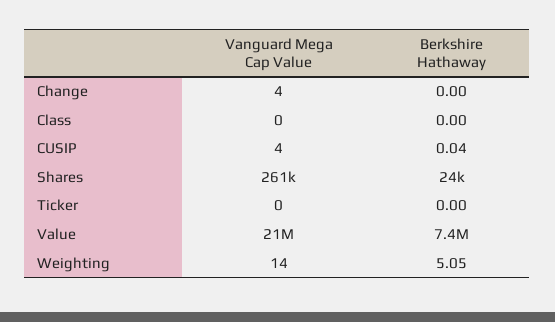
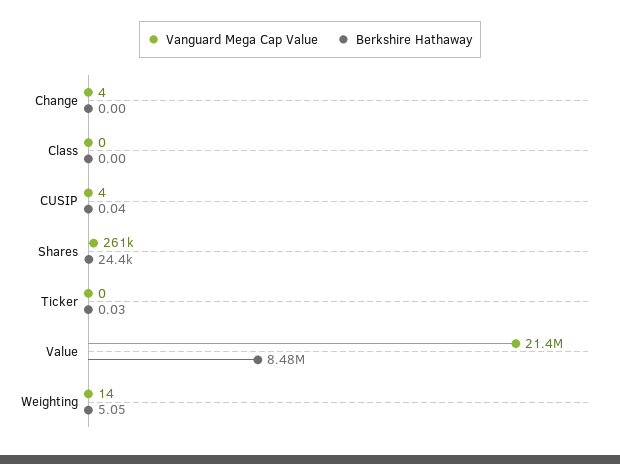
  {
    "Vanguard Mega Cap Value": {
      "Change": 4,
      "Class": 0,
      "CUSIP": 4,
      "Shares": 261000,
      "Ticker": 0,
      "Value": 21400000,
      "Weighting": 14
    },
    "Berkshire Hathaway": {
      "Change": 0,
      "Class": 0,
      "CUSIP": 0.04,
      "Shares": 24400,
-     "Ticker": 0,
+     "Ticker": 0.03,
-     "Value": 7400000,
+     "Value": 8480000,
      "Weighting": 5.05
    }
  }

